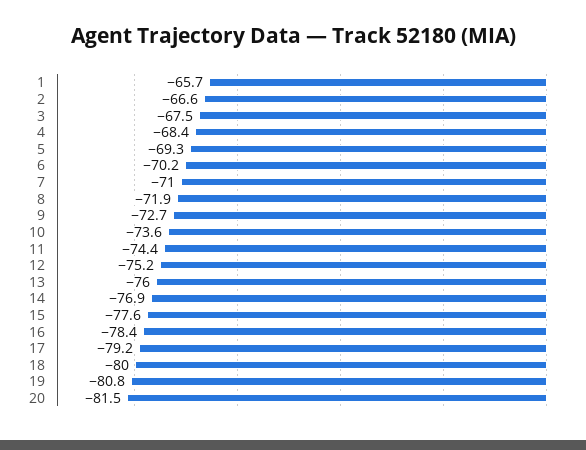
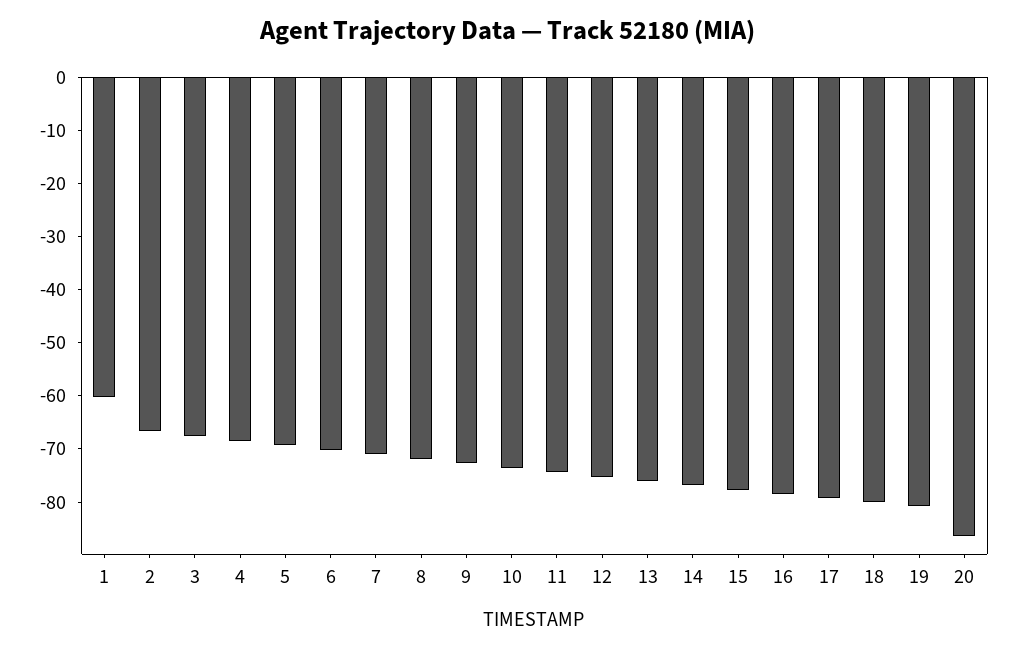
  {
-   "1": -65.7,
+   "1": -60,
    "2": -66.6,
    "3": -67.5,
    "4": -68.4,
    "5": -69.3,
    "6": -70.2,
    "7": -71,
    "8": -71.9,
    "9": -72.7,
    "10": -73.6,
    "11": -74.4,
    "12": -75.2,
    "13": -76,
    "14": -76.9,
    "15": -77.6,
    "16": -78.4,
    "17": -79.2,
    "18": -80,
    "19": -80.8,
-   "20": -81.5
+   "20": -86
  }

